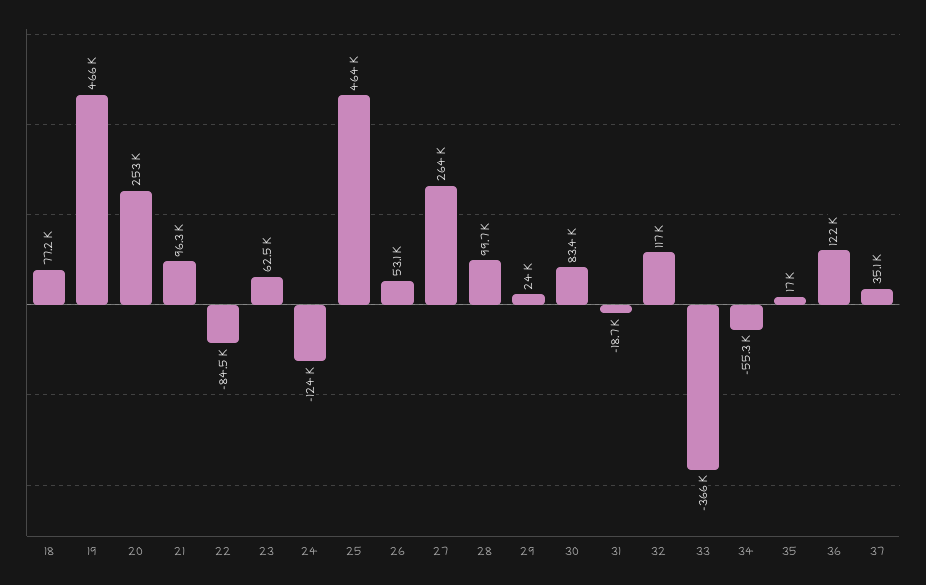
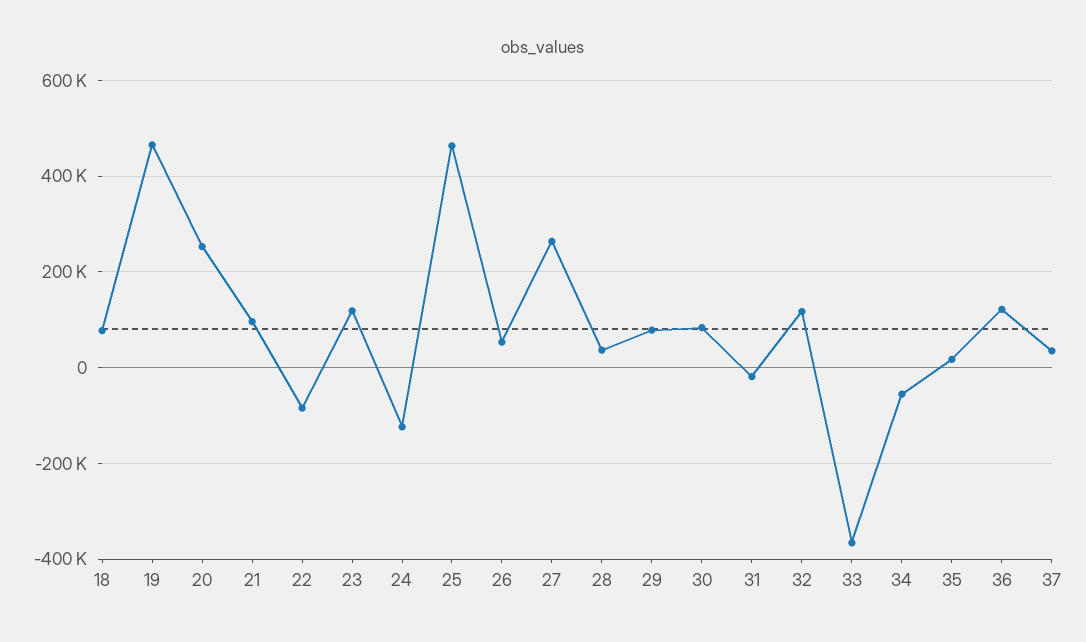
  {
    "18": 77200,
    "19": 466000,
    "20": 253000,
    "21": 96300,
    "22": -84500,
-   "23": 62500,
+   "23": 120000,
    "24": -124000,
    "25": 464000,
    "26": 53100,
    "27": 264000,
-   "28": 99700,
+   "28": 40000,
-   "29": 24000,
+   "29": 80000,
    "30": 83400,
    "31": -18700,
    "32": 117000,
    "33": -366000,
    "34": -55300,
    "35": 17000,
    "36": 122000,
    "37": 35100
  }

